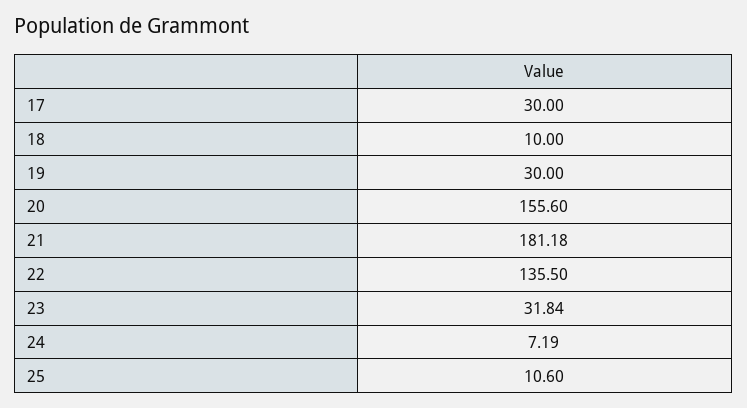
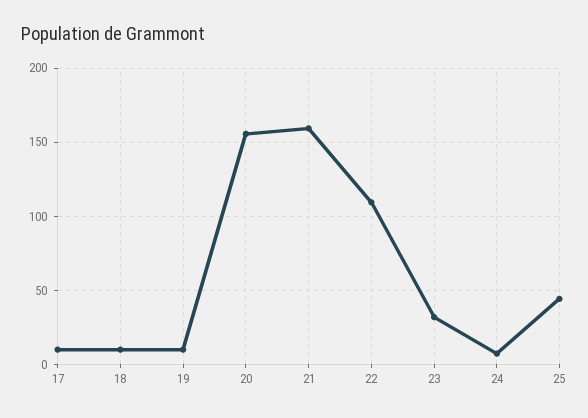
  {
-   "17": 30,
+   "17": 10,
    "18": 10,
-   "19": 30,
+   "19": 10,
    "20": 155.6,
-   "21": 181.18,
+   "21": 160,
-   "22": 135.5,
+   "22": 110,
    "23": 31.84,
    "24": 7.19,
-   "25": 10.6
+   "25": 45
  }

